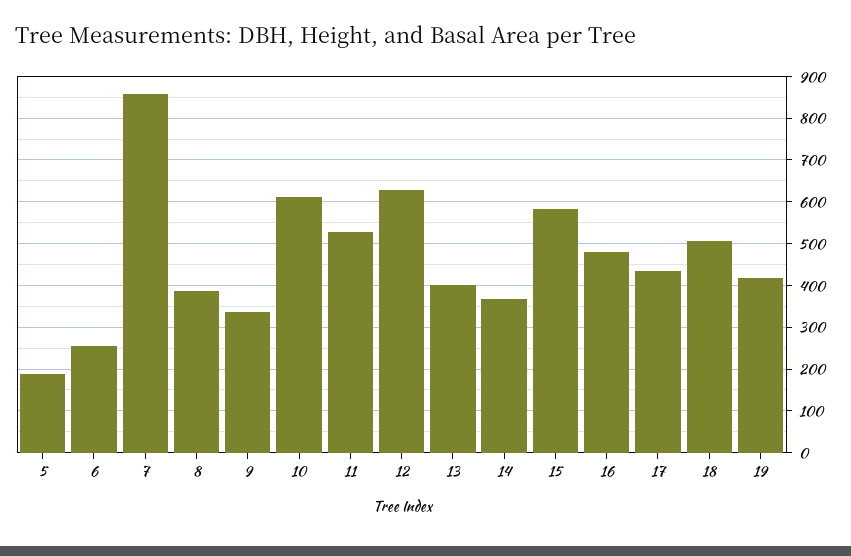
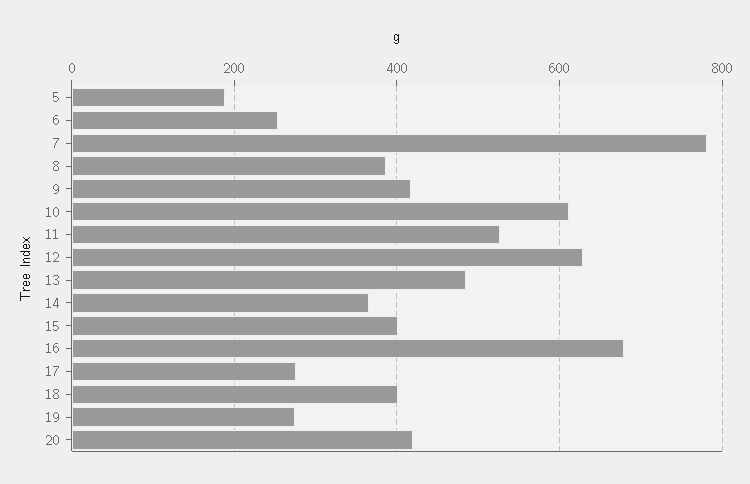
  {
    "5": 180,
    "6": 260,
-   "7": 860,
+   "7": 780,
    "8": 380,
-   "9": 340,
+   "9": 420,
    "10": 620,
    "11": 520,
    "12": 620,
-   "13": 400,
+   "13": 480,
    "14": 360,
-   "15": 580,
+   "15": 400,
-   "16": 480,
+   "16": 680,
-   "17": 440,
+   "17": 280,
-   "18": 500,
+   "18": 400,
-   "19": 420
+   "19": 280,
+   "20": 420
  }

